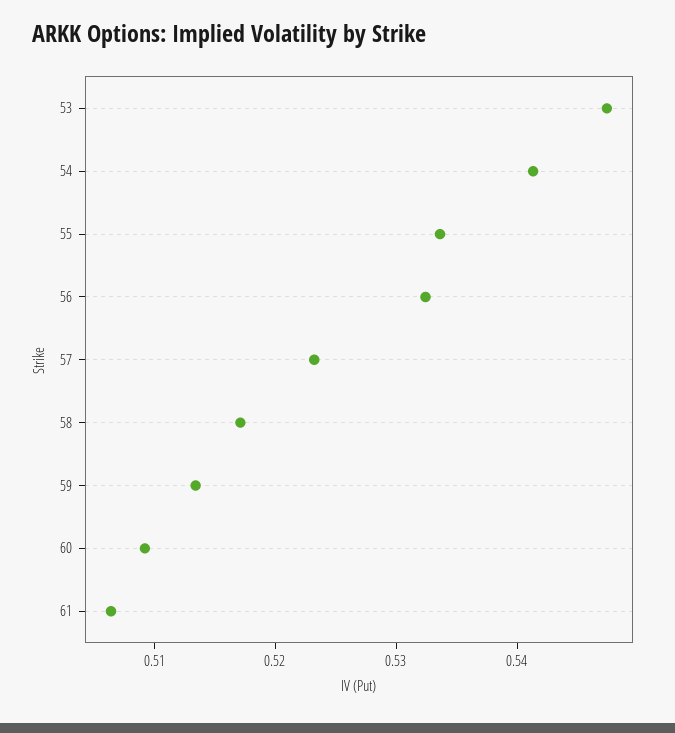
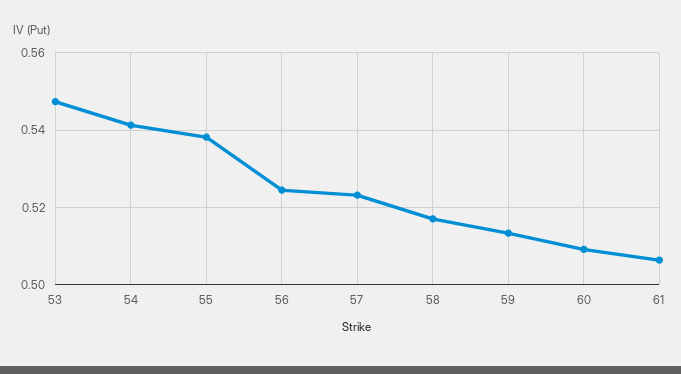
  {
    "53": 0.548,
    "54": 0.542,
-   "55": 0.534,
+   "55": 0.538,
-   "56": 0.532,
+   "56": 0.524,
    "57": 0.524,
    "58": 0.518,
    "59": 0.514,
    "60": 0.51,
    "61": 0.506
  }

